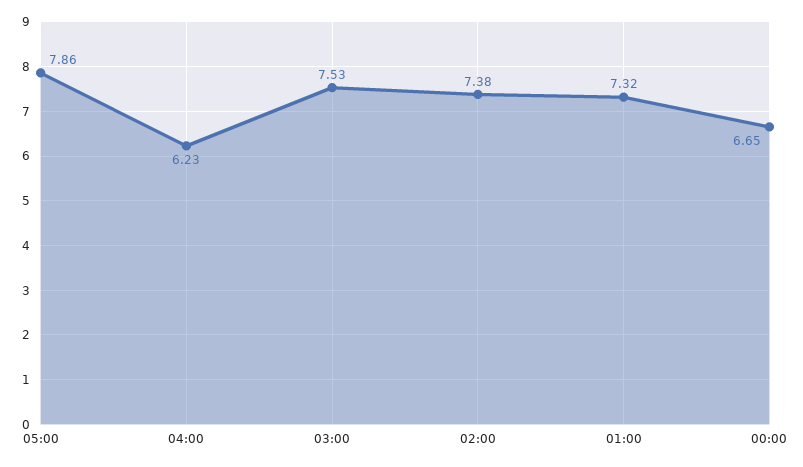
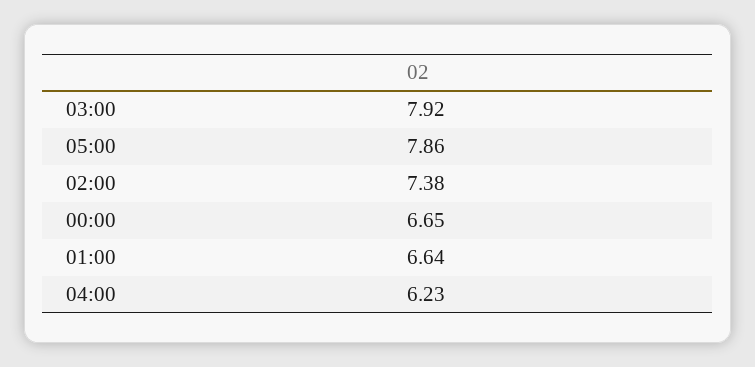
  {
    "05:00": 7.86,
    "04:00": 6.23,
-   "03:00": 7.53,
+   "03:00": 7.92,
    "02:00": 7.38,
-   "01:00": 7.32,
+   "01:00": 6.64,
    "00:00": 6.65
  }

